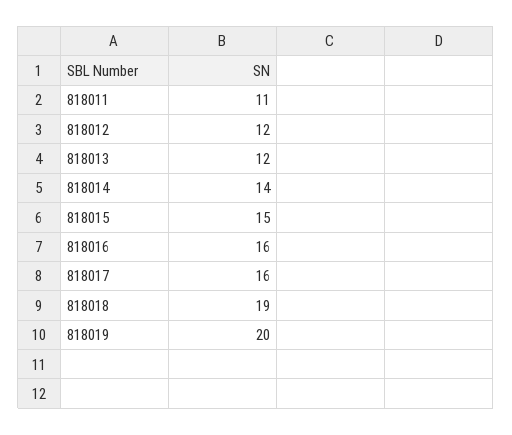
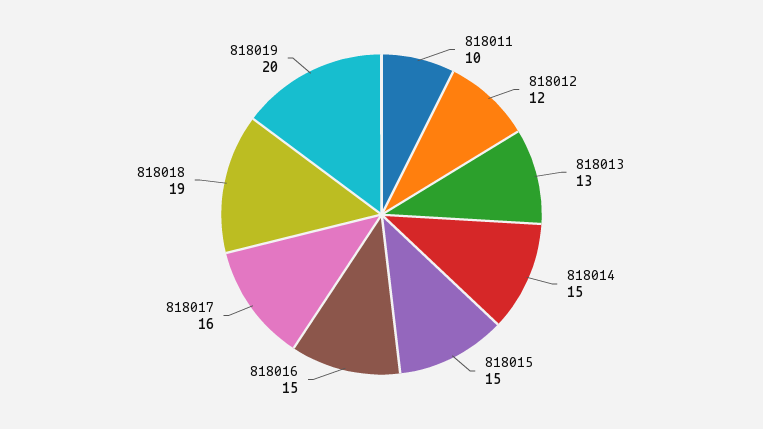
  {
-   "818011": 11,
+   "818011": 10,
    "818012": 12,
-   "818013": 12,
+   "818013": 13,
-   "818014": 14,
+   "818014": 15,
    "818015": 15,
-   "818016": 16,
+   "818016": 15,
    "818017": 16,
    "818018": 19,
    "818019": 20
  }

